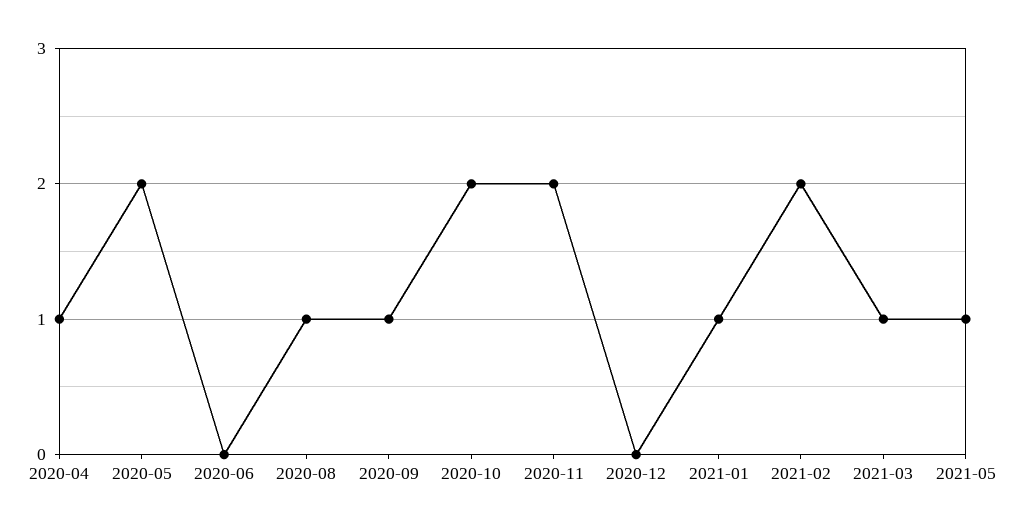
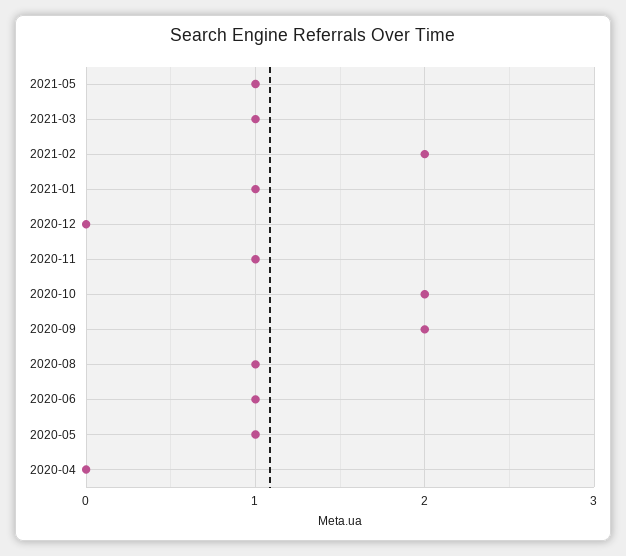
  {
-   "2020-04": 1,
+   "2020-04": 0,
-   "2020-05": 2,
+   "2020-05": 1,
-   "2020-06": 0,
+   "2020-06": 1,
    "2020-08": 1,
-   "2020-09": 1,
+   "2020-09": 2,
    "2020-10": 2,
-   "2020-11": 2,
+   "2020-11": 1,
    "2020-12": 0,
    "2021-01": 1,
    "2021-02": 2,
    "2021-03": 1,
    "2021-05": 1
  }

